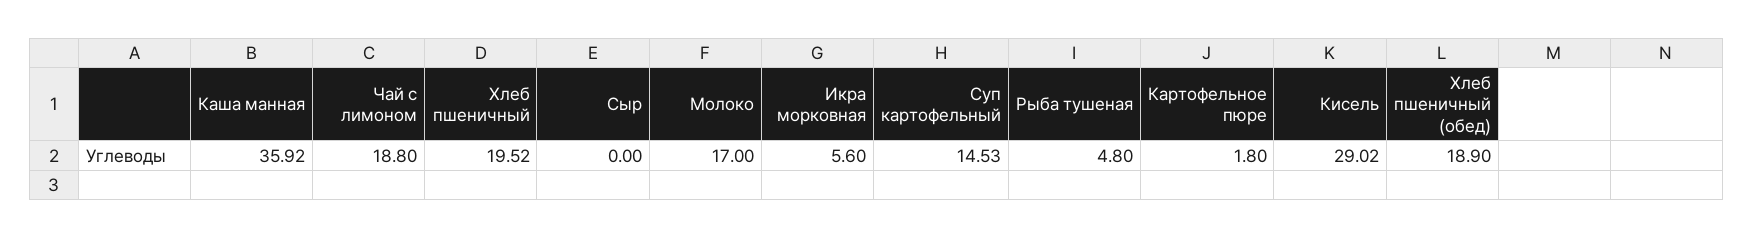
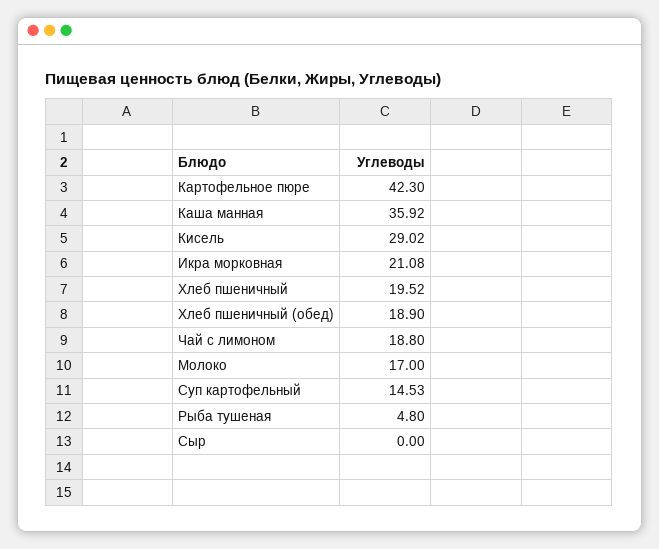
  {
    "Каша манная": 35.92,
    "Чай с лимоном": 18.8,
    "Хлеб пшеничный": 19.52,
    "Сыр": 0,
    "Молоко": 17,
-   "Икра морковная": 5.6,
+   "Икра морковная": 21.08,
    "Суп картофельный": 14.53,
    "Рыба тушеная": 4.8,
-   "Картофельное пюре": 1.8,
+   "Картофельное пюре": 42.3,
    "Кисель": 29.02,
    "Хлеб пшеничный (обед)": 18.9
  }

